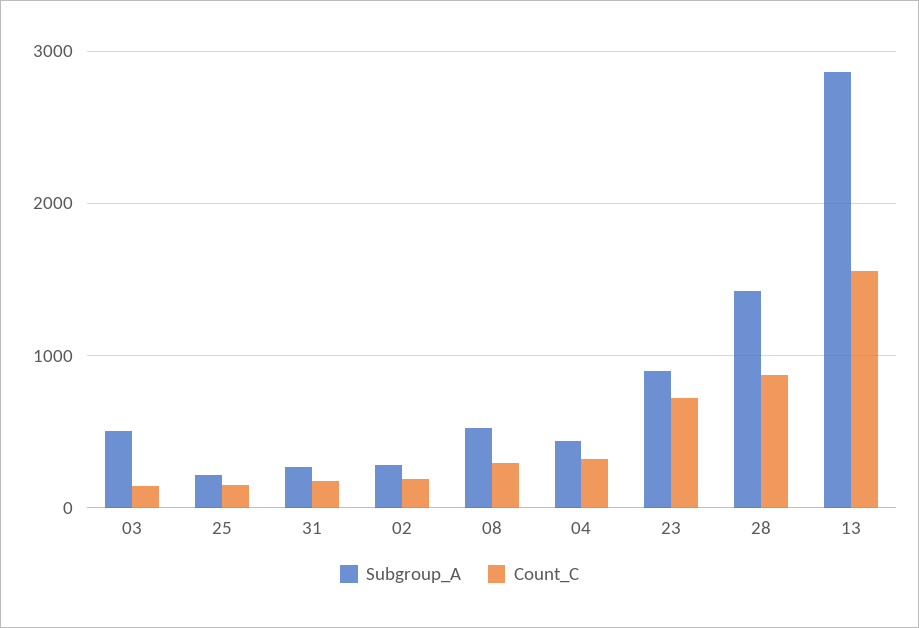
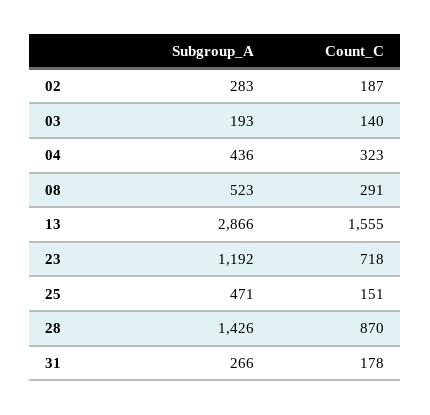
  {
    "Subgroup_A": {
-     "03": 500,
+     "03": 193,
-     "25": 200,
+     "25": 471,
      "31": 266,
      "02": 283,
      "08": 523,
      "04": 436,
-     "23": 900,
+     "23": 1192,
      "28": 1426,
      "13": 2866
    },
    "Count_C": {
      "03": 140,
      "25": 151,
      "31": 178,
      "02": 187,
      "08": 291,
      "04": 323,
      "23": 718,
      "28": 870,
      "13": 1555
    }
  }

